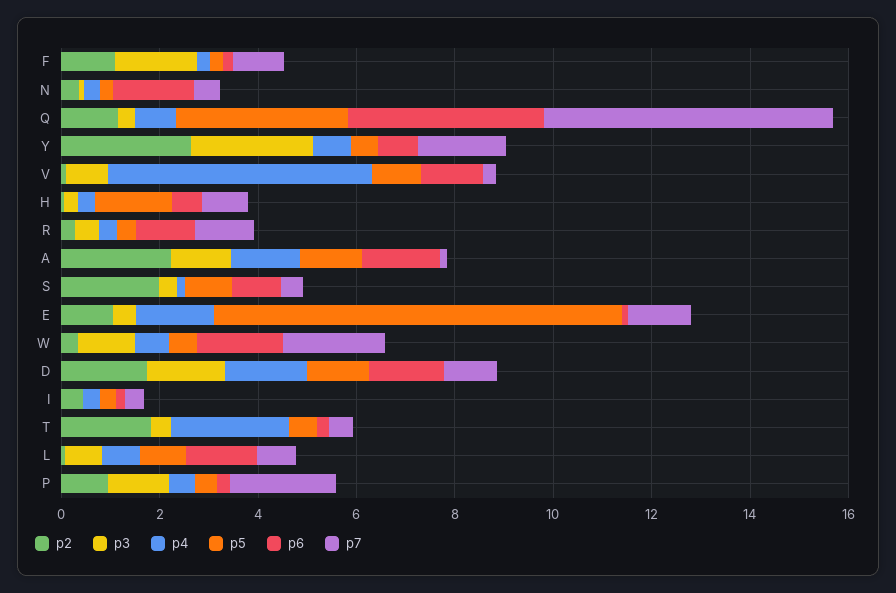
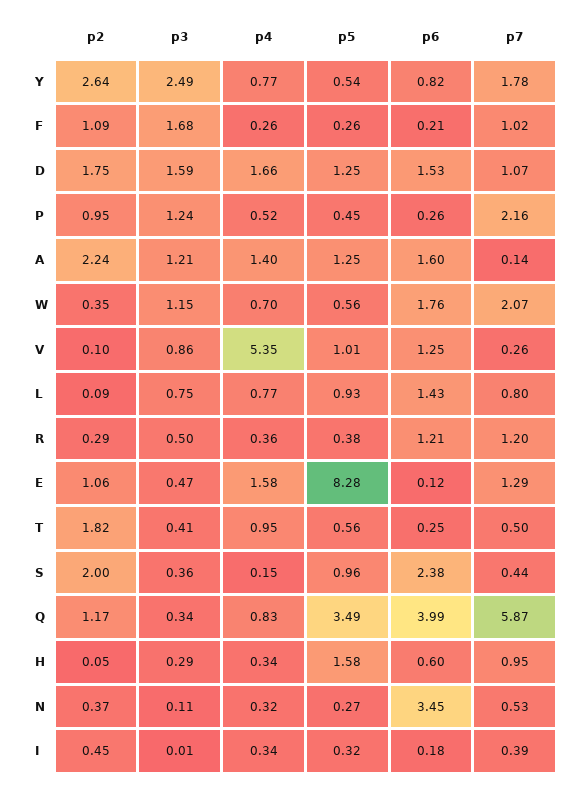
  {
    "p2": {
      "F": 1.09,
      "N": 0.37,
      "Q": 1.17,
      "Y": 2.64,
      "V": 0.1,
      "H": 0.05,
      "R": 0.29,
      "A": 2.24,
      "S": 2,
      "E": 1.06,
      "W": 0.35,
      "D": 1.75,
      "I": 0.45,
      "T": 1.82,
      "L": 0.09,
      "P": 0.95
    },
    "p3": {
      "F": 1.68,
      "N": 0.11,
      "Q": 0.34,
      "Y": 2.49,
      "V": 0.86,
      "H": 0.29,
      "R": 0.5,
      "A": 1.21,
      "S": 0.36,
      "E": 0.47,
      "W": 1.15,
      "D": 1.59,
      "I": 0.01,
      "T": 0.41,
      "L": 0.75,
      "P": 1.24
    },
    "p4": {
      "F": 0.26,
      "N": 0.32,
      "Q": 0.83,
      "Y": 0.77,
      "V": 5.35,
      "H": 0.34,
      "R": 0.36,
      "A": 1.4,
      "S": 0.15,
      "E": 1.58,
      "W": 0.7,
      "D": 1.66,
      "I": 0.34,
-     "T": 2.5,
+     "T": 0.95,
      "L": 0.77,
      "P": 0.52
    },
    "p5": {
      "F": 0.26,
      "N": 0.27,
      "Q": 3.49,
      "Y": 0.54,
      "V": 1.01,
      "H": 1.58,
      "R": 0.38,
      "A": 1.25,
      "S": 0.96,
      "E": 8.28,
      "W": 0.56,
      "D": 1.25,
      "I": 0.32,
      "T": 0.56,
      "L": 0.93,
      "P": 0.45
    },
    "p6": {
      "F": 0.21,
-     "N": 1.5,
+     "N": 3.45,
      "Q": 3.99,
      "Y": 0.82,
      "V": 1.25,
      "H": 0.6,
      "R": 1.21,
      "A": 1.6,
-     "S": 1,
+     "S": 2.38,
      "E": 0.12,
      "W": 1.76,
      "D": 1.53,
      "I": 0.18,
      "T": 0.25,
      "L": 1.43,
      "P": 0.26
    },
    "p7": {
      "F": 1.02,
      "N": 0.53,
      "Q": 5.87,
      "Y": 1.78,
      "V": 0.26,
      "H": 0.95,
      "R": 1.2,
      "A": 0.14,
      "S": 0.44,
      "E": 1.29,
      "W": 2.07,
      "D": 1.07,
      "I": 0.39,
      "T": 0.5,
      "L": 0.8,
      "P": 2.16
    }
  }

